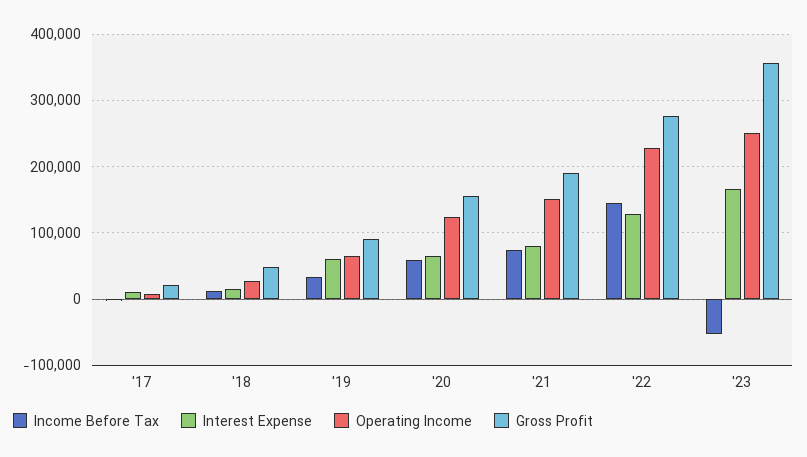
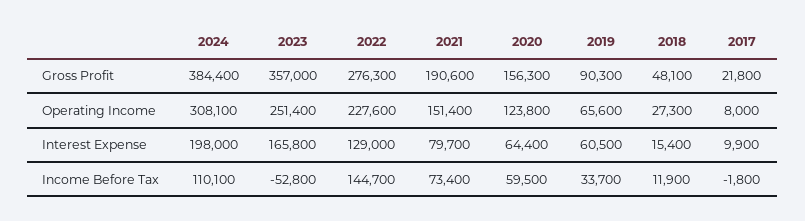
  {
    "Income Before Tax": {
      "'17": -1800,
      "'18": 11900,
      "'19": 33700,
      "'20": 59500,
      "'21": 73400,
      "'22": 144700,
-     "'23": -52800
+     "'23": -52800,
+     "2024": 110100
    },
    "Interest Expense": {
      "'17": 9900,
      "'18": 15400,
      "'19": 60500,
      "'20": 64400,
      "'21": 79700,
      "'22": 129000,
-     "'23": 165800
+     "'23": 165800,
+     "2024": 198000
    },
    "Operating Income": {
      "'17": 8000,
      "'18": 27300,
      "'19": 65600,
      "'20": 123800,
      "'21": 151400,
      "'22": 227600,
-     "'23": 251400
+     "'23": 251400,
+     "2024": 308100
    },
    "Gross Profit": {
      "'17": 21800,
      "'18": 48100,
      "'19": 90300,
      "'20": 156300,
      "'21": 190600,
      "'22": 276300,
-     "'23": 357000
+     "'23": 357000,
+     "2024": 384400
    }
  }

